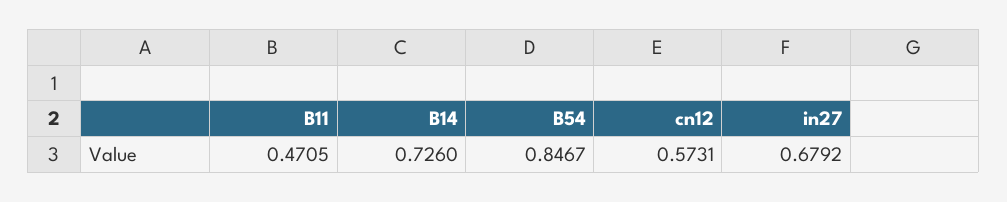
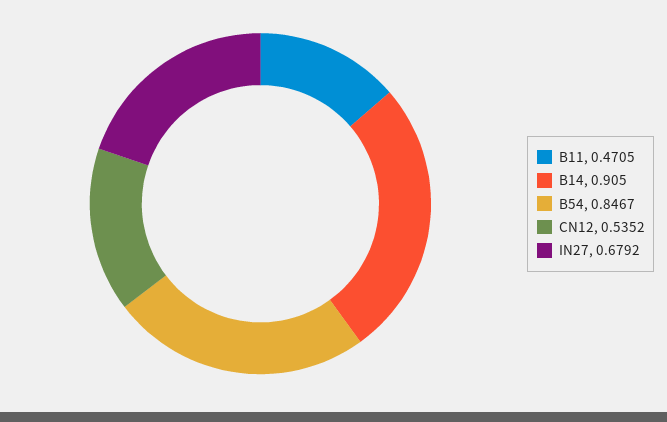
  {
    "B11": 0.4705,
-   "B14": 0.726,
+   "B14": 0.905,
    "B54": 0.8467,
-   "cn12": 0.5731,
+   "cn12": 0.5352,
    "in27": 0.6792
  }

